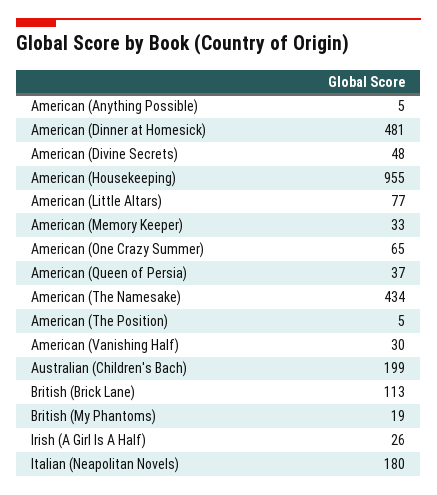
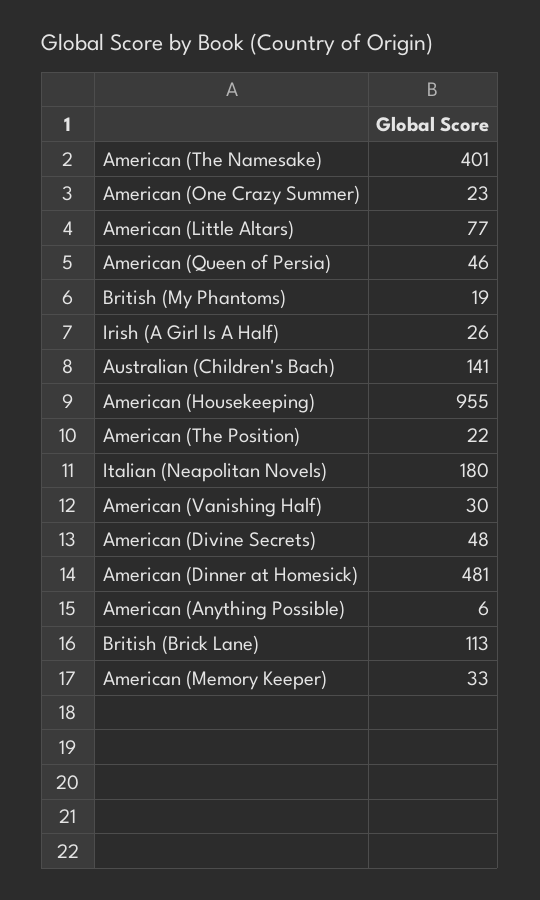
  {
-   "American (Anything Possible)": 5,
+   "American (Anything Possible)": 6,
    "American (Dinner at Homesick)": 481,
    "American (Divine Secrets)": 48,
    "American (Housekeeping)": 955,
    "American (Little Altars)": 77,
    "American (Memory Keeper)": 33,
-   "American (One Crazy Summer)": 65,
+   "American (One Crazy Summer)": 23,
-   "American (Queen of Persia)": 37,
+   "American (Queen of Persia)": 46,
-   "American (The Namesake)": 434,
+   "American (The Namesake)": 401,
-   "American (The Position)": 5,
+   "American (The Position)": 22,
    "American (Vanishing Half)": 30,
-   "Australian (Children's Bach)": 199,
+   "Australian (Children's Bach)": 141,
    "British (Brick Lane)": 113,
    "British (My Phantoms)": 19,
    "Irish (A Girl Is A Half)": 26,
    "Italian (Neapolitan Novels)": 180
  }

